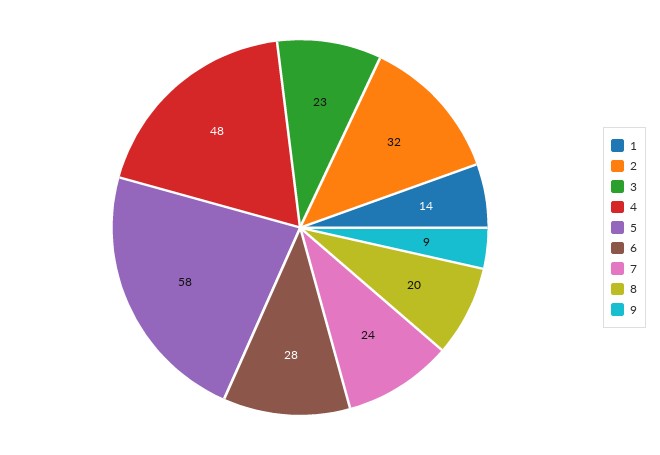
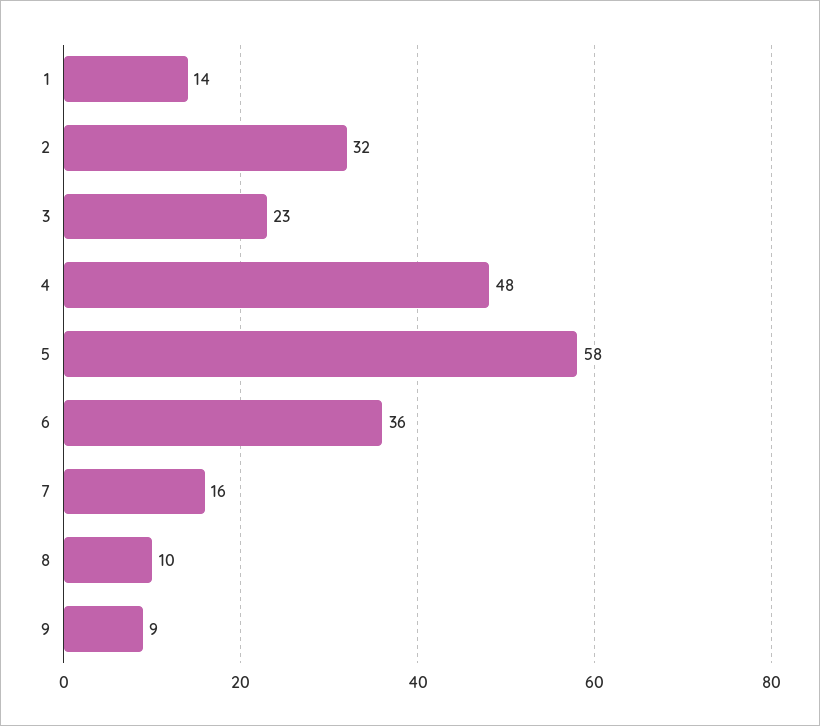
  {
    "1": 14,
    "2": 32,
    "3": 23,
    "4": 48,
    "5": 58,
-   "6": 28,
+   "6": 36,
-   "7": 24,
+   "7": 16,
-   "8": 20,
+   "8": 10,
    "9": 9
  }

